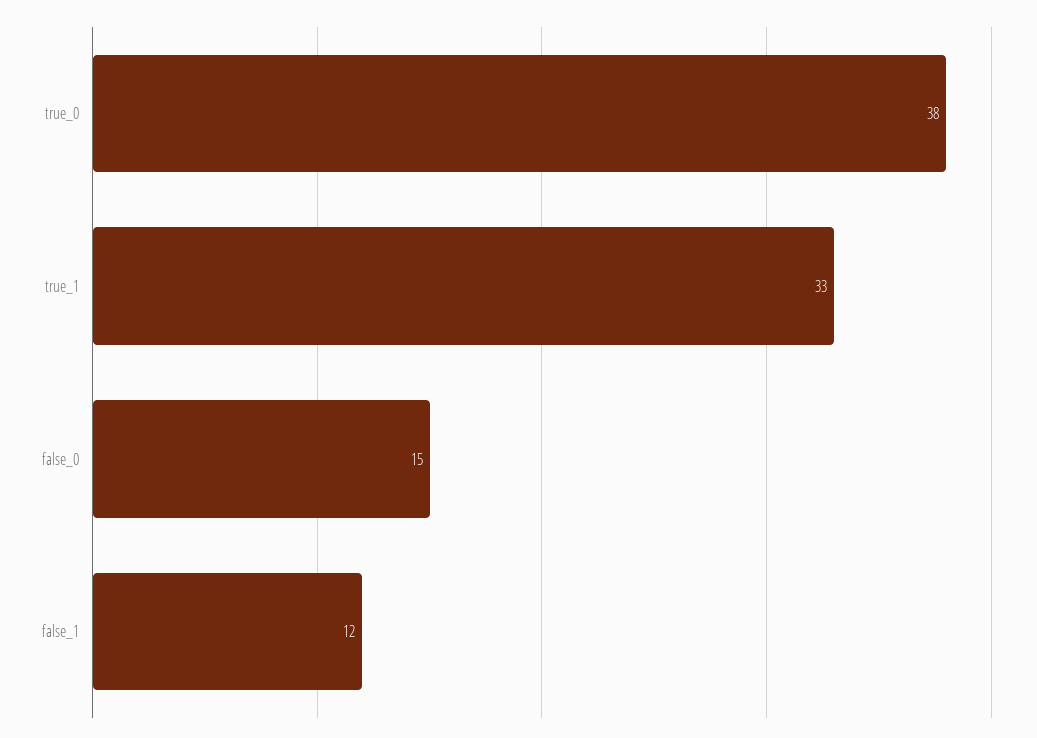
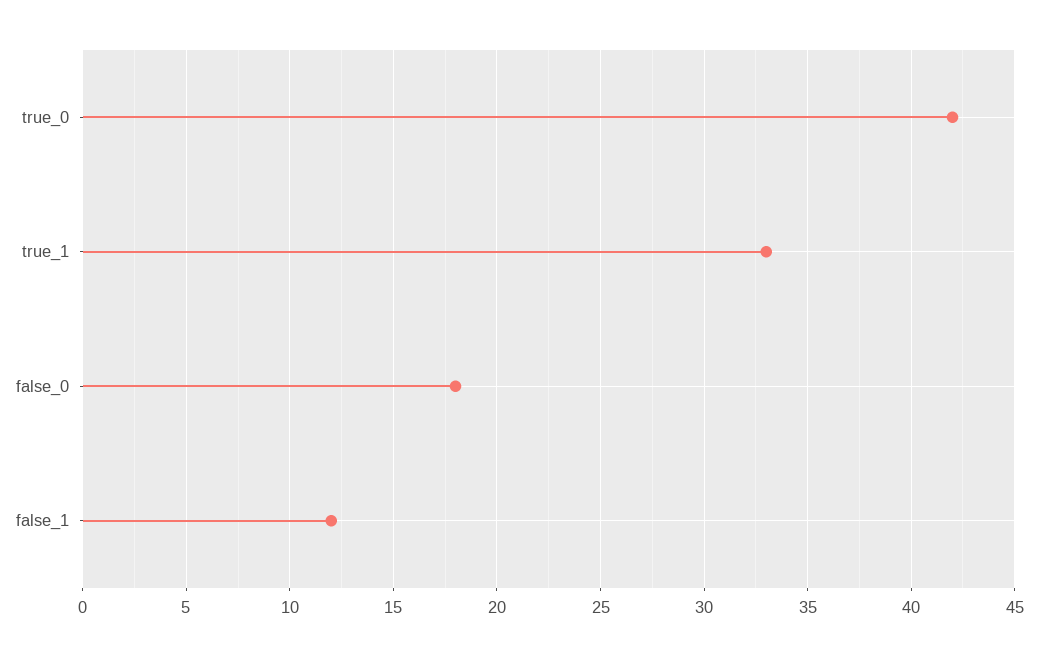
  {
-   "true_0": 38,
+   "true_0": 42,
    "true_1": 33,
-   "false_0": 15,
+   "false_0": 18,
    "false_1": 12
  }

